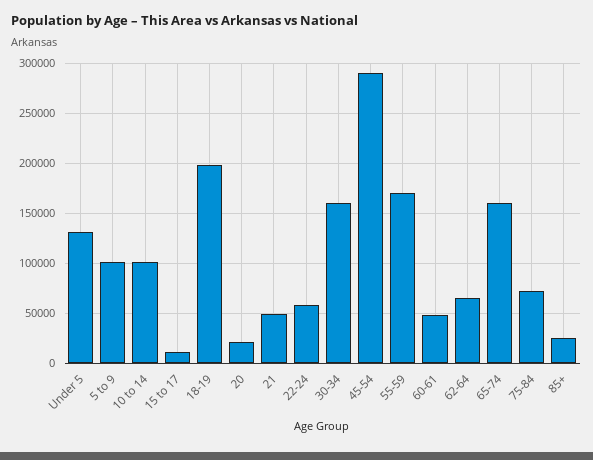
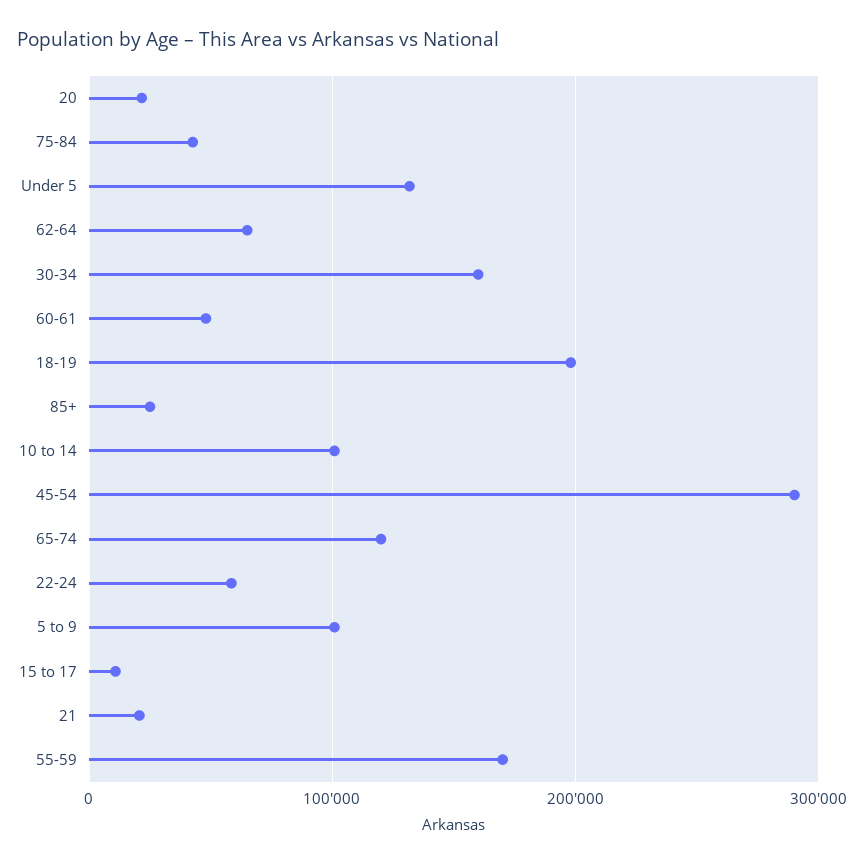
  {
    "Under 5": 130000,
    "5 to 9": 100000,
    "10 to 14": 100000,
    "15 to 17": 10000,
    "18-19": 200000,
    "20": 20000,
-   "21": 50000,
+   "21": 20000,
    "22-24": 60000,
    "30-34": 160000,
    "45-54": 290000,
    "55-59": 170000,
    "60-61": 50000,
    "62-64": 70000,
-   "65-74": 160000,
+   "65-74": 120000,
-   "75-84": 70000,
+   "75-84": 40000,
    "85+": 30000
  }

